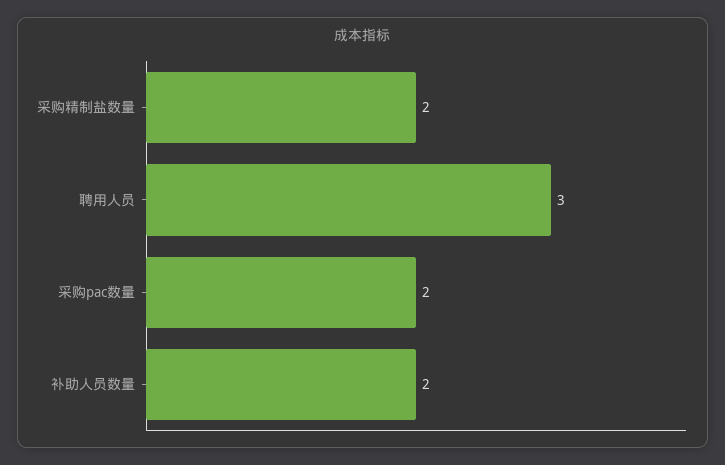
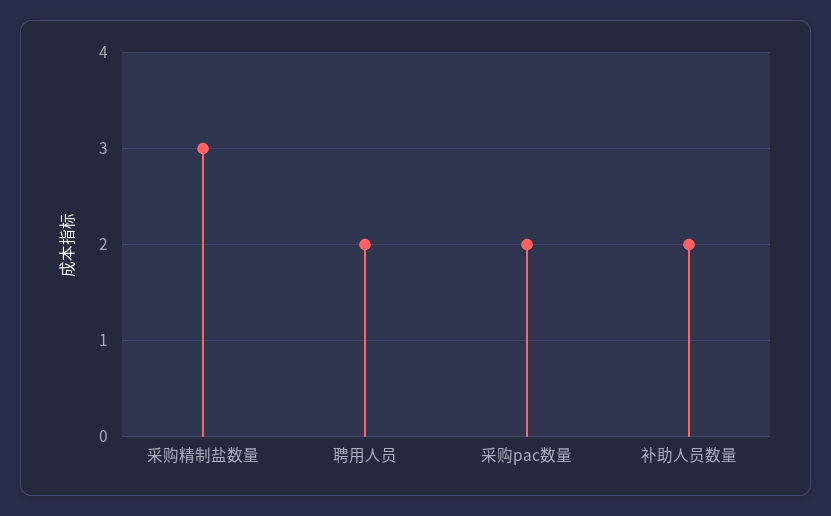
  {
-   "采购精制盐数量": 2,
+   "采购精制盐数量": 3,
-   "聘用人员": 3,
+   "聘用人员": 2,
    "采购pac数量": 2,
    "补助人员数量": 2
  }

